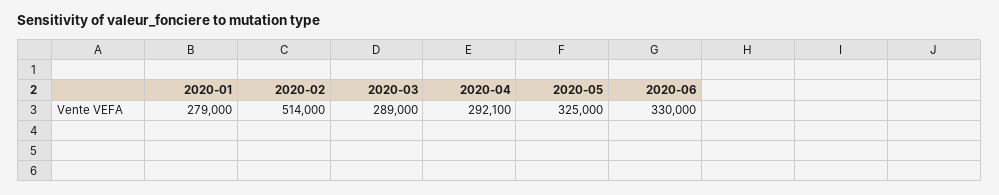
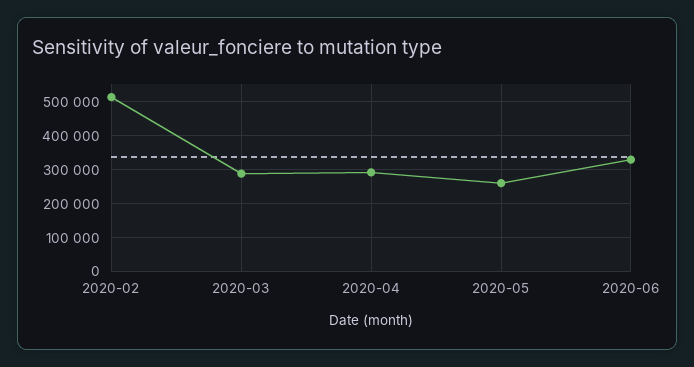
  {
-   "2020-01": 279000,
    "2020-02": 514000,
    "2020-03": 289000,
    "2020-04": 292100,
-   "2020-05": 325000,
+   "2020-05": 260000,
    "2020-06": 330000
  }

